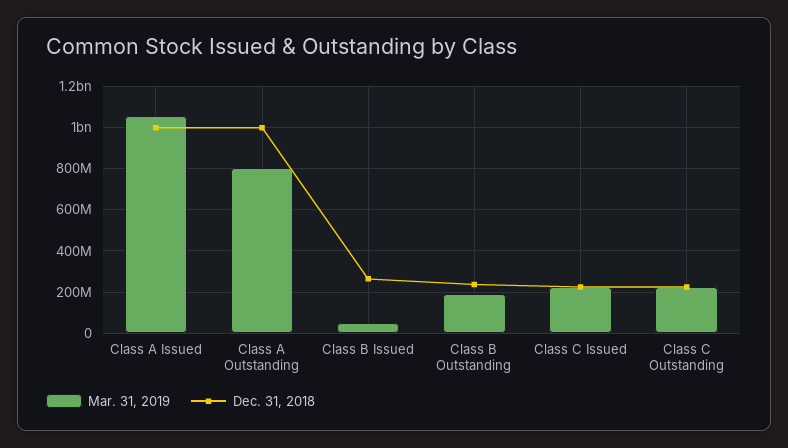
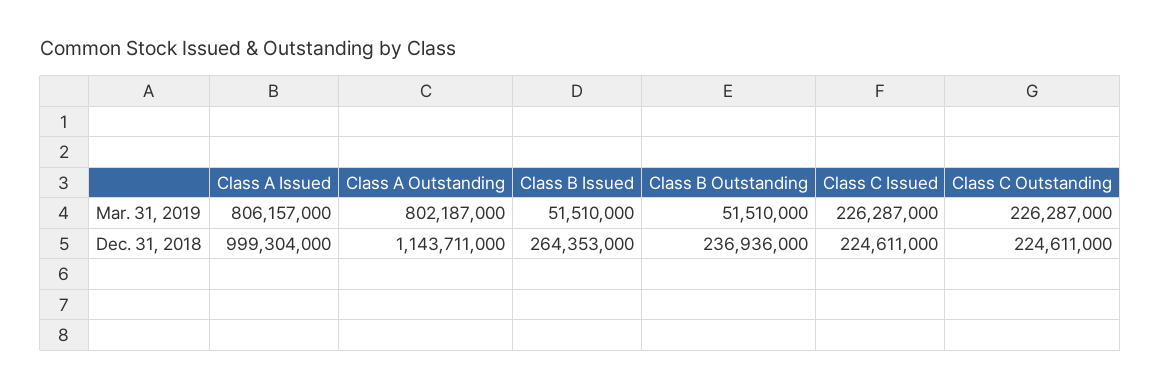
  {
    "Mar. 31, 2019": {
-     "Class A Issued": 1050000000,
+     "Class A Issued": 806157000,
      "Class A Outstanding": 802187000,
      "Class B Issued": 51510000,
-     "Class B Outstanding": 200000000,
+     "Class B Outstanding": 51510000,
      "Class C Issued": 226287000,
      "Class C Outstanding": 226287000
    },
    "Dec. 31, 2018": {
      "Class A Issued": 999304000,
-     "Class A Outstanding": 1000000000,
+     "Class A Outstanding": 1143711000,
      "Class B Issued": 264353000,
      "Class B Outstanding": 236936000,
      "Class C Issued": 224611000,
      "Class C Outstanding": 224611000
    }
  }

